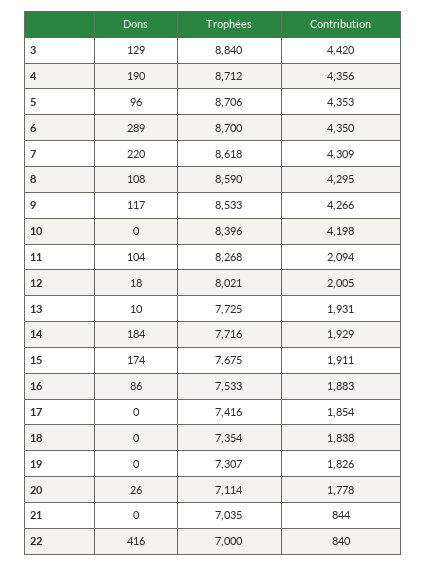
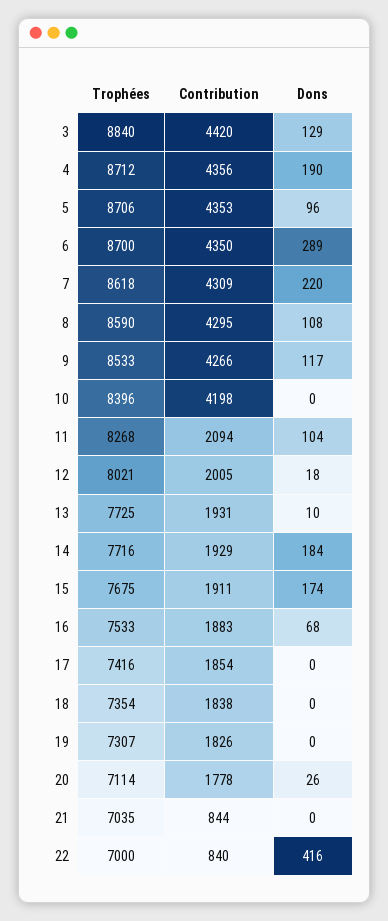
  {
    "Dons": {
      "3": 129,
      "4": 190,
      "5": 96,
      "6": 289,
      "7": 220,
      "8": 108,
      "9": 117,
      "10": 0,
      "11": 104,
      "12": 18,
      "13": 10,
      "14": 184,
      "15": 174,
-     "16": 86,
+     "16": 68,
      "17": 0,
      "18": 0,
      "19": 0,
      "20": 26,
      "21": 0,
      "22": 416
    },
    "Trophées": {
      "3": 8840,
      "4": 8712,
      "5": 8706,
      "6": 8700,
      "7": 8618,
      "8": 8590,
      "9": 8533,
      "10": 8396,
      "11": 8268,
      "12": 8021,
      "13": 7725,
      "14": 7716,
      "15": 7675,
      "16": 7533,
      "17": 7416,
      "18": 7354,
      "19": 7307,
      "20": 7114,
      "21": 7035,
      "22": 7000
    },
    "Contribution": {
      "3": 4420,
      "4": 4356,
      "5": 4353,
      "6": 4350,
      "7": 4309,
      "8": 4295,
      "9": 4266,
      "10": 4198,
      "11": 2094,
      "12": 2005,
      "13": 1931,
      "14": 1929,
      "15": 1911,
      "16": 1883,
      "17": 1854,
      "18": 1838,
      "19": 1826,
      "20": 1778,
      "21": 844,
      "22": 840
    }
  }

